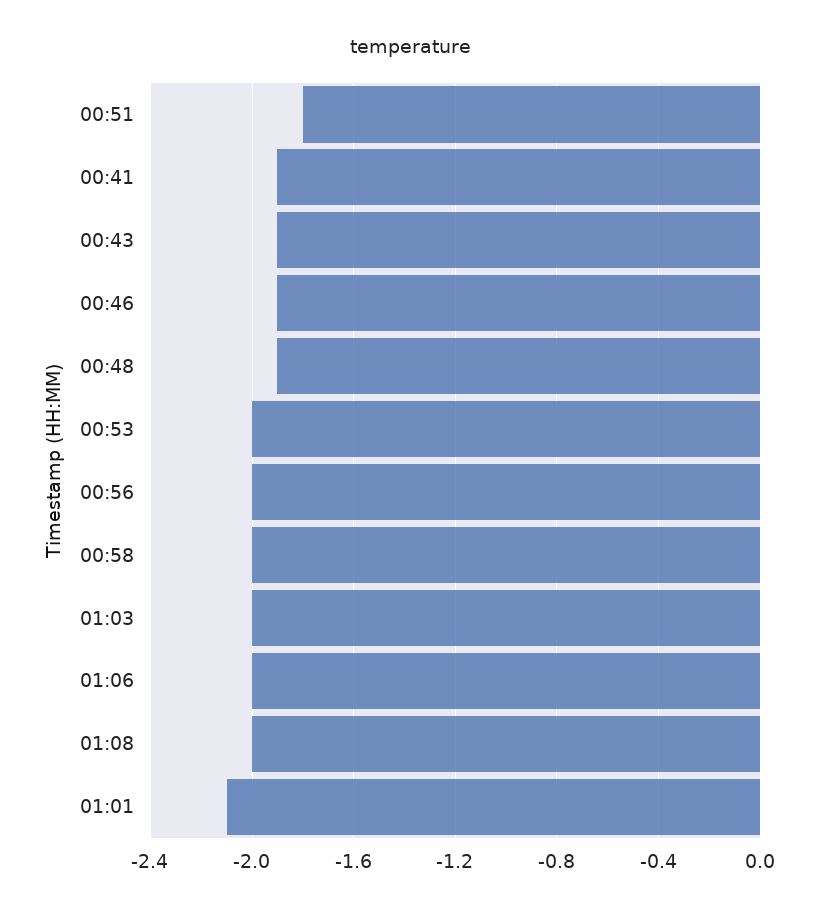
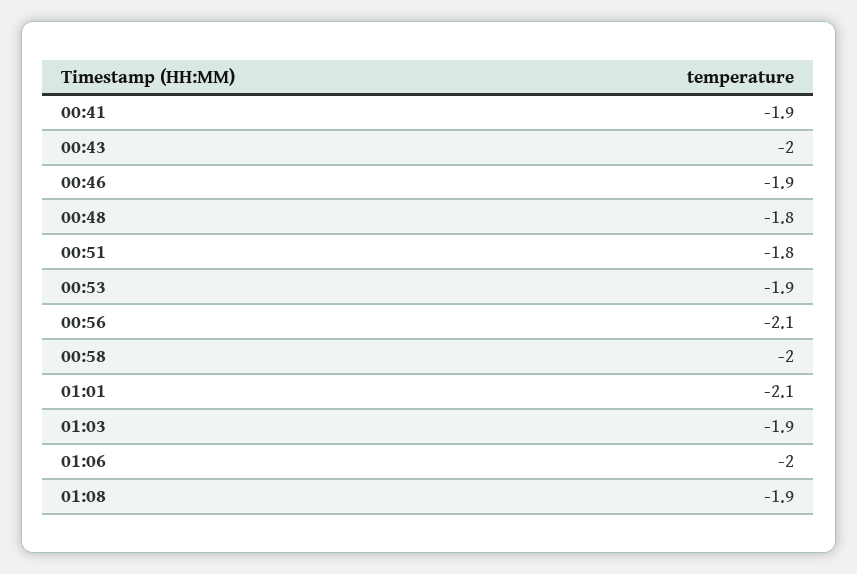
  {
    "00:51": -1.8,
    "00:41": -1.9,
-   "00:43": -1.9,
+   "00:43": -2,
    "00:46": -1.9,
-   "00:48": -1.9,
+   "00:48": -1.8,
-   "00:53": -2,
+   "00:53": -1.9,
-   "00:56": -2,
+   "00:56": -2.1,
    "00:58": -2,
-   "01:03": -2,
+   "01:03": -1.9,
    "01:06": -2,
-   "01:08": -2,
+   "01:08": -1.9,
    "01:01": -2.1
  }

